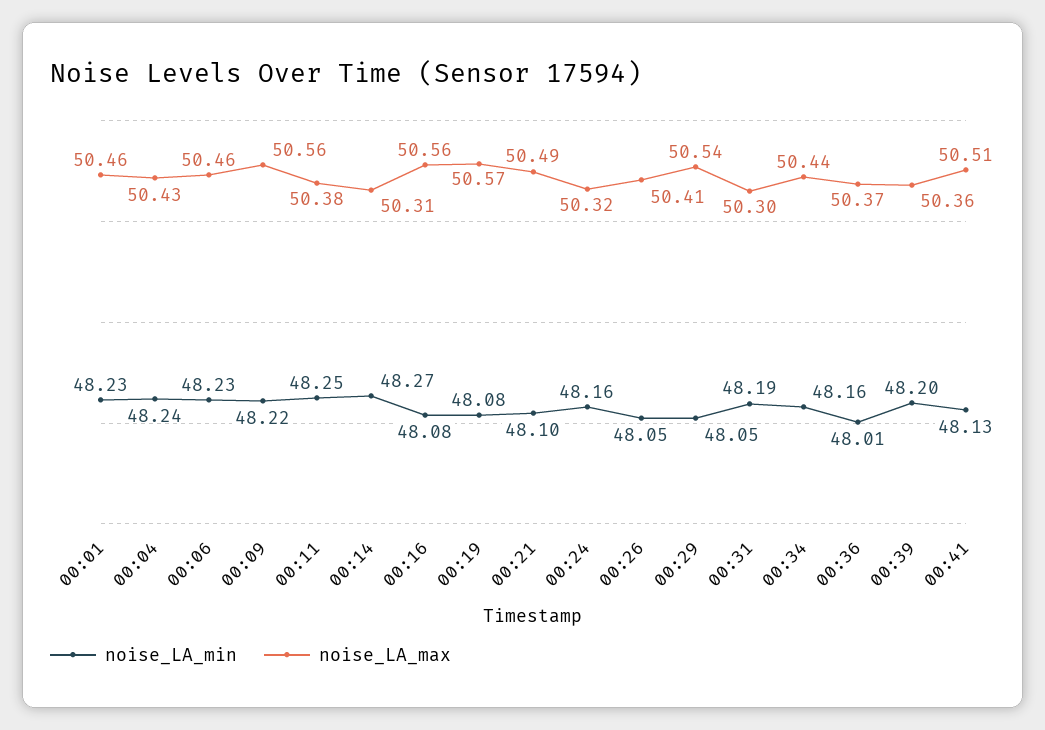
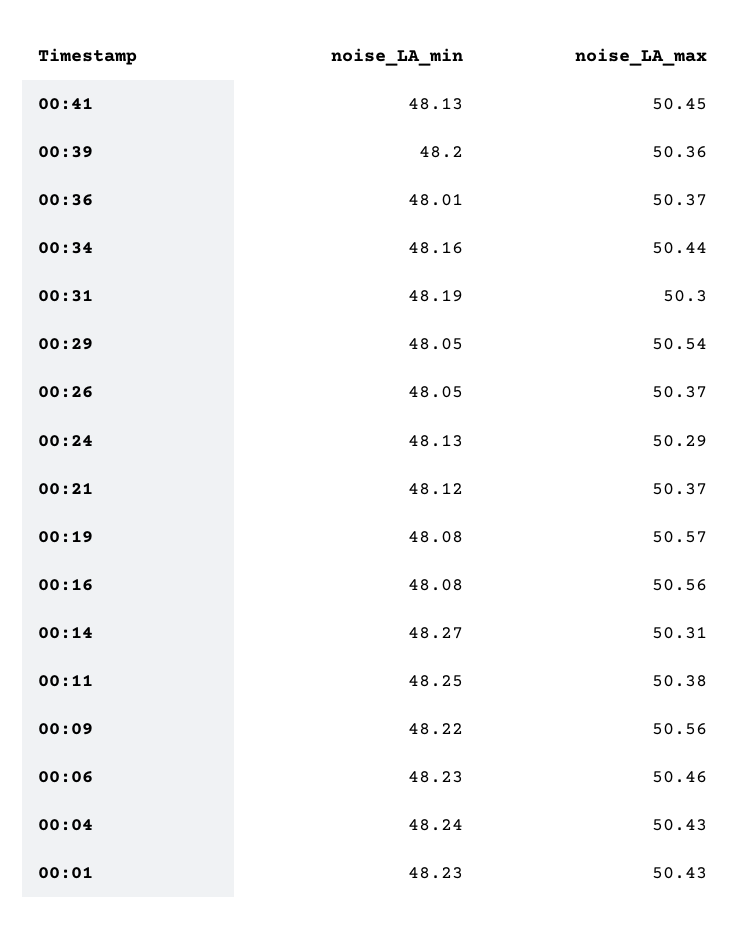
  {
    "noise_LA_min": {
      "00:01": 48.23,
      "00:04": 48.24,
      "00:06": 48.23,
      "00:09": 48.22,
      "00:11": 48.25,
      "00:14": 48.27,
      "00:16": 48.08,
      "00:19": 48.08,
-     "00:21": 48.1,
+     "00:21": 48.12,
-     "00:24": 48.16,
+     "00:24": 48.13,
      "00:26": 48.05,
      "00:29": 48.05,
      "00:31": 48.19,
      "00:34": 48.16,
      "00:36": 48.01,
      "00:39": 48.2,
      "00:41": 48.13
    },
    "noise_LA_max": {
-     "00:01": 50.46,
+     "00:01": 50.43,
      "00:04": 50.43,
      "00:06": 50.46,
      "00:09": 50.56,
      "00:11": 50.38,
      "00:14": 50.31,
      "00:16": 50.56,
      "00:19": 50.57,
-     "00:21": 50.49,
+     "00:21": 50.37,
-     "00:24": 50.32,
+     "00:24": 50.29,
-     "00:26": 50.41,
+     "00:26": 50.37,
      "00:29": 50.54,
      "00:31": 50.3,
      "00:34": 50.44,
      "00:36": 50.37,
      "00:39": 50.36,
-     "00:41": 50.51
+     "00:41": 50.45
    }
  }

